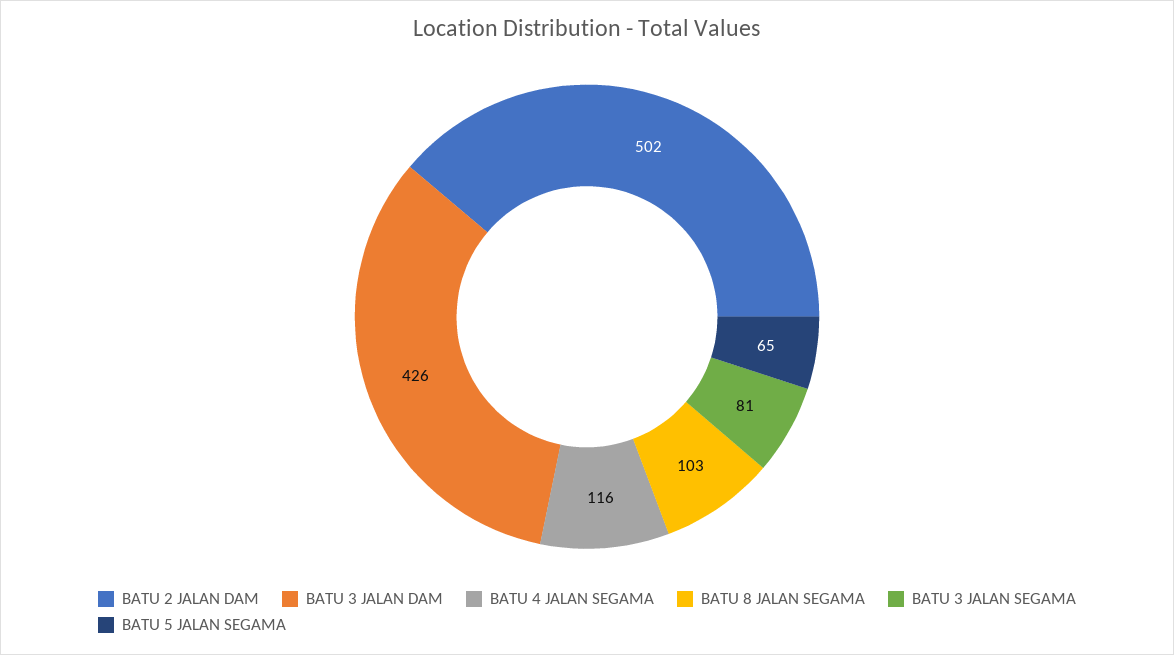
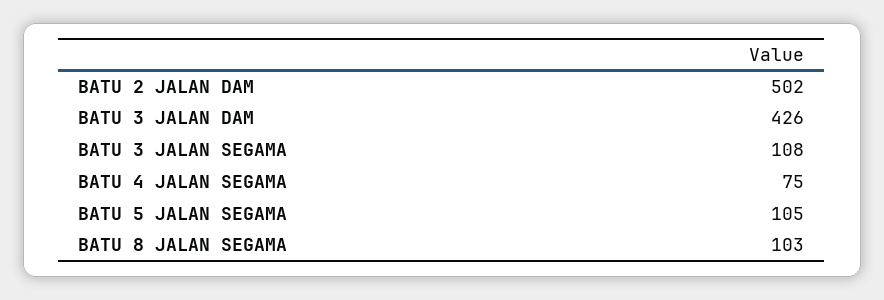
  {
    "BATU 2 JALAN DAM": 502,
    "BATU 3 JALAN DAM": 426,
-   "BATU 4 JALAN SEGAMA": 116,
+   "BATU 4 JALAN SEGAMA": 75,
    "BATU 8 JALAN SEGAMA": 103,
-   "BATU 3 JALAN SEGAMA": 81,
+   "BATU 3 JALAN SEGAMA": 108,
-   "BATU 5 JALAN SEGAMA": 65
+   "BATU 5 JALAN SEGAMA": 105
  }

